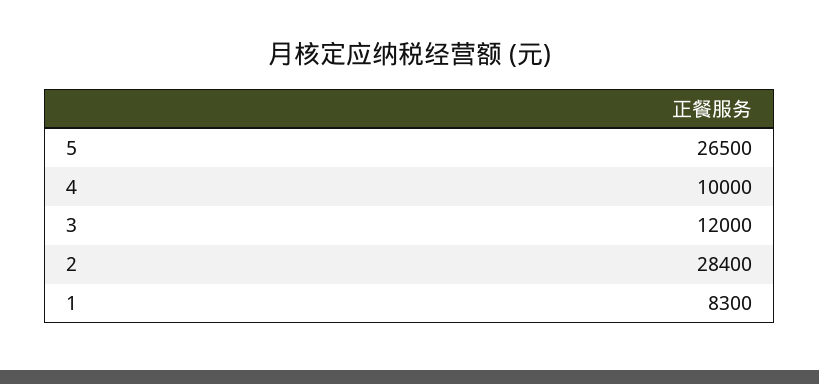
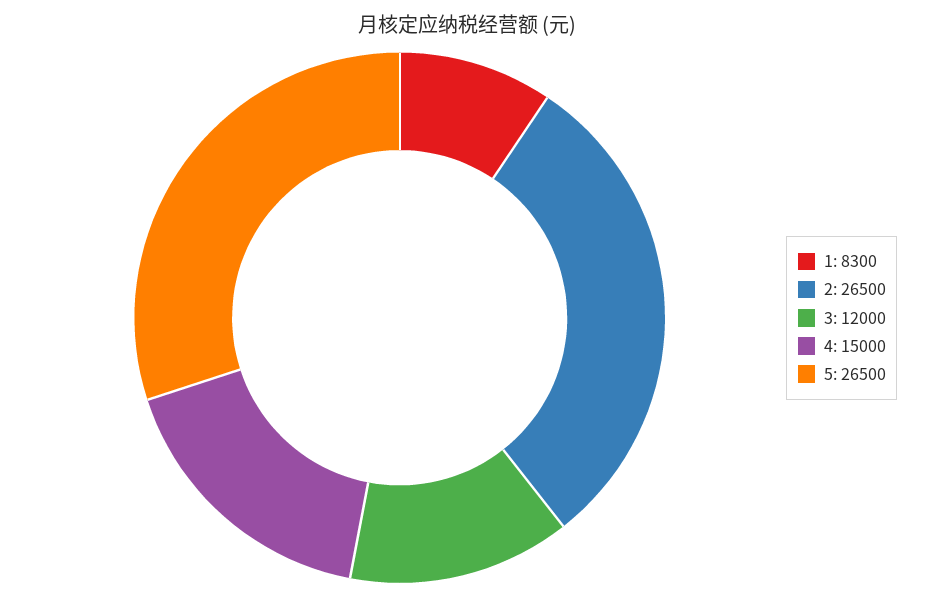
  {
    "5": 26500,
-   "4": 10000,
+   "4": 15000,
    "3": 12000,
-   "2": 28400,
+   "2": 26500,
    "1": 8300
  }

